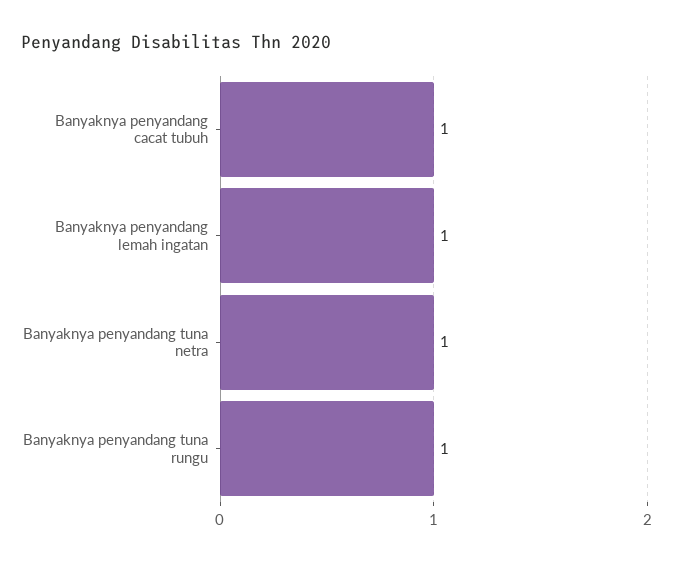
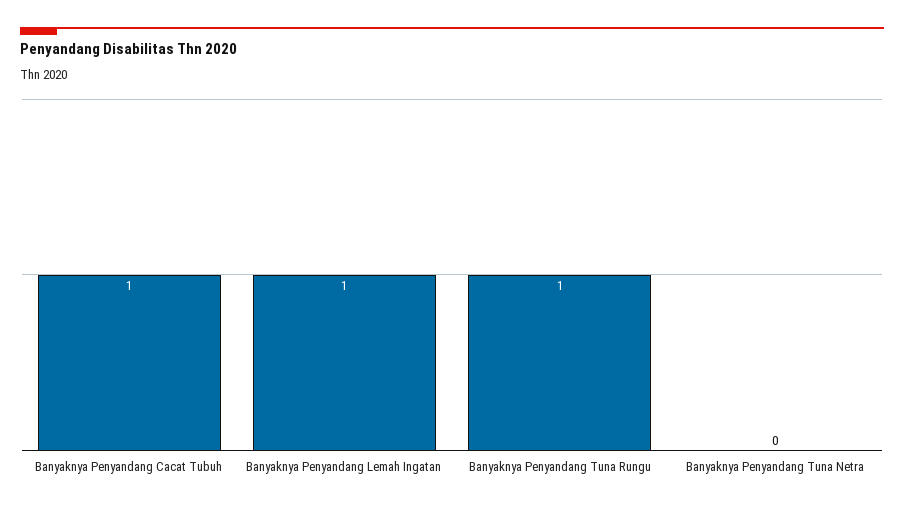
  {
    "Banyaknya penyandang cacat tubuh": 1,
    "Banyaknya penyandang lemah ingatan": 1,
-   "Banyaknya penyandang tuna netra": 1,
+   "Banyaknya penyandang tuna netra": 0,
    "Banyaknya penyandang tuna rungu": 1
  }

